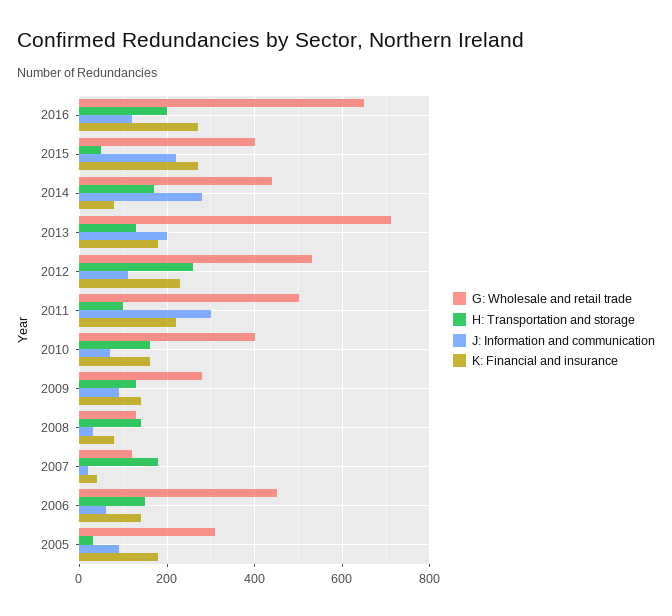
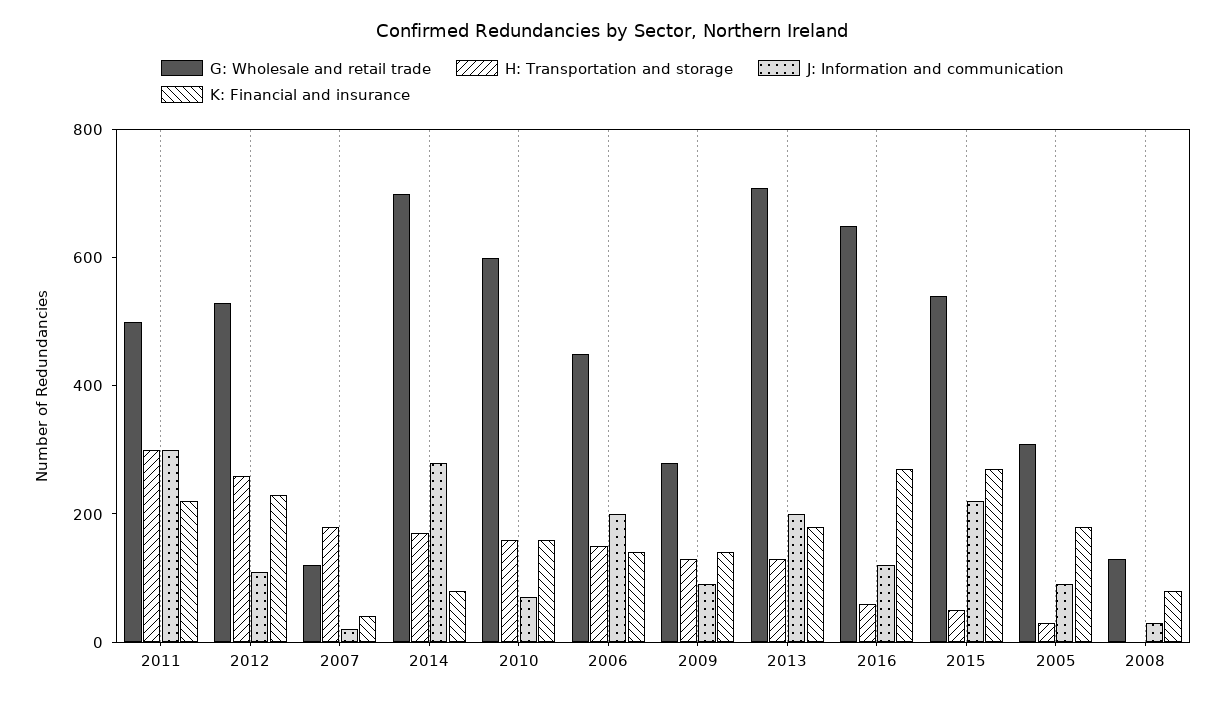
  {
    "G: Wholesale and retail trade": {
      "2016": 660,
-     "2015": 400,
+     "2015": 550,
-     "2014": 440,
+     "2014": 700,
      "2013": 720,
      "2012": 540,
      "2011": 500,
-     "2010": 400,
+     "2010": 600,
      "2009": 280,
      "2008": 140,
      "2007": 120,
      "2006": 460,
      "2005": 320
    },
    "H: Transportation and storage": {
-     "2016": 200,
+     "2016": 50,
      "2015": 60,
      "2014": 180,
      "2013": 140,
      "2012": 260,
-     "2011": 100,
+     "2011": 300,
      "2010": 160,
      "2009": 140,
-     "2008": 140,
+     "2008": 0,
      "2007": 180,
      "2006": 160,
      "2005": 40
    },
    "J: Information and communication": {
      "2016": 120,
      "2015": 220,
      "2014": 280,
      "2013": 200,
      "2012": 120,
      "2011": 300,
      "2010": 80,
      "2009": 100,
      "2008": 40,
      "2007": 20,
-     "2006": 60,
+     "2006": 200,
      "2005": 100
    },
    "K: Financial and insurance": {
      "2016": 280,
      "2015": 280,
      "2014": 80,
      "2013": 180,
      "2012": 240,
      "2011": 220,
      "2010": 160,
      "2009": 140,
      "2008": 80,
      "2007": 40,
      "2006": 140,
      "2005": 180
    }
  }

